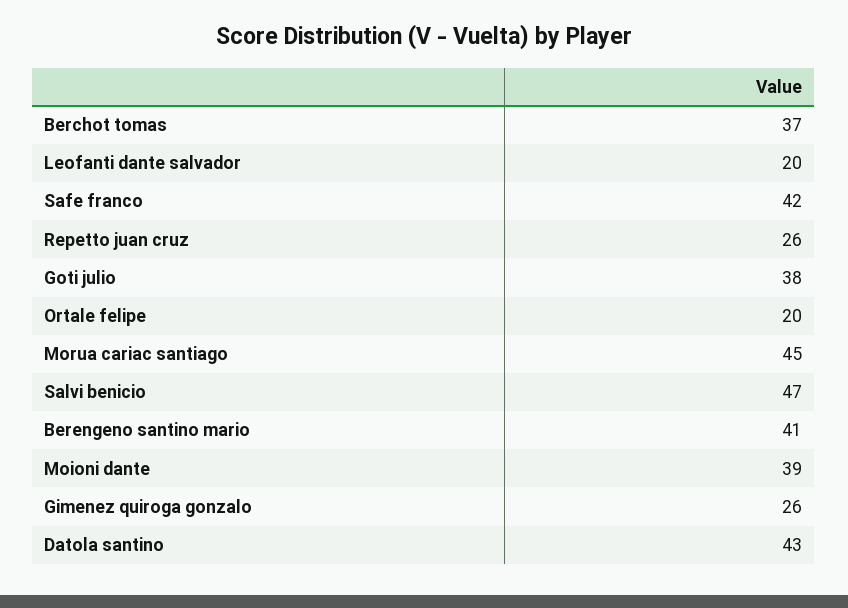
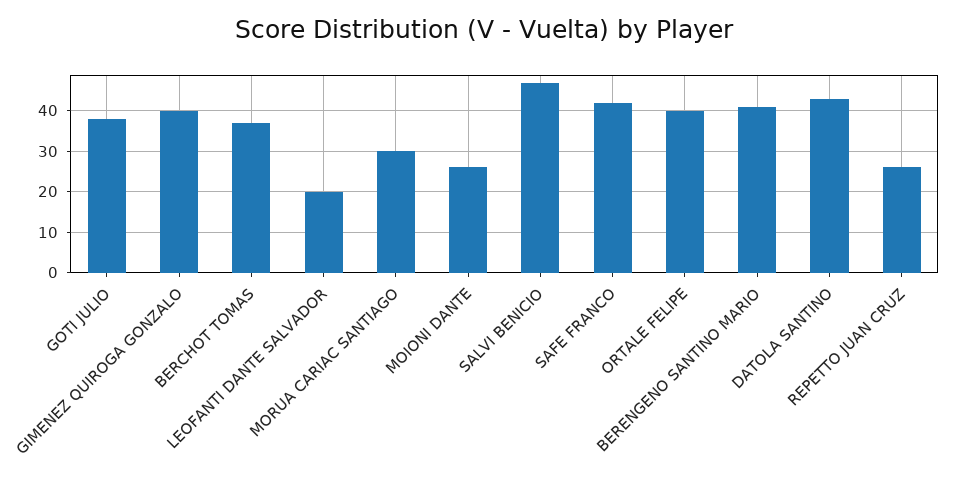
  {
    "Berchot tomas": 37,
    "Leofanti dante salvador": 20,
    "Safe franco": 42,
    "Repetto juan cruz": 26,
    "Goti julio": 38,
-   "Ortale felipe": 20,
+   "Ortale felipe": 40,
-   "Morua cariac santiago": 45,
+   "Morua cariac santiago": 30,
    "Salvi benicio": 47,
    "Berengeno santino mario": 41,
-   "Moioni dante": 39,
+   "Moioni dante": 25,
-   "Gimenez quiroga gonzalo": 26,
+   "Gimenez quiroga gonzalo": 40,
    "Datola santino": 43
  }

